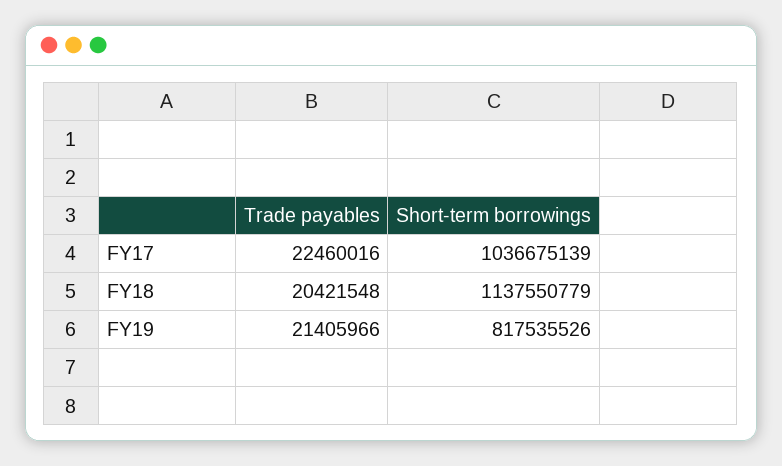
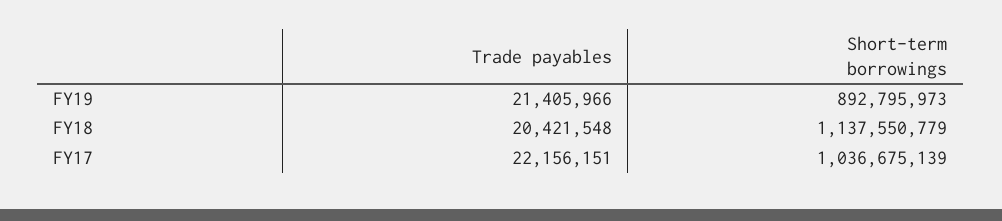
  {
    "Trade payables": {
-     "FY17": 22460016,
+     "FY17": 22156151,
      "FY18": 20421548,
      "FY19": 21405966
    },
    "Short-term borrowings": {
      "FY17": 1036675139,
      "FY18": 1137550779,
-     "FY19": 817535526
+     "FY19": 892795973
    }
  }

